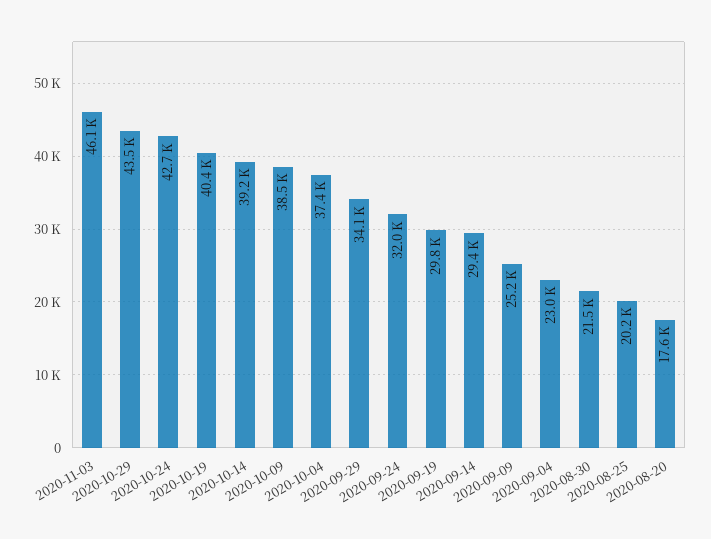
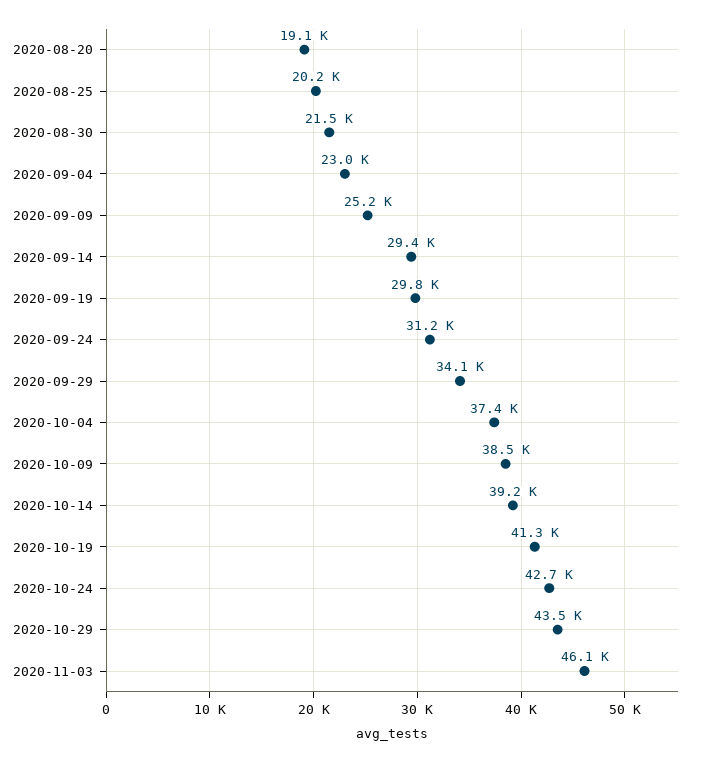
  {
    "2020-11-03": 46100,
    "2020-10-29": 43500,
    "2020-10-24": 42700,
-   "2020-10-19": 40400,
+   "2020-10-19": 41300,
    "2020-10-14": 39200,
    "2020-10-09": 38500,
    "2020-10-04": 37400,
    "2020-09-29": 34100,
-   "2020-09-24": 32000,
+   "2020-09-24": 31200,
    "2020-09-19": 29800,
    "2020-09-14": 29400,
    "2020-09-09": 25200,
    "2020-09-04": 23000,
    "2020-08-30": 21500,
    "2020-08-25": 20200,
-   "2020-08-20": 17600
+   "2020-08-20": 19100
  }

